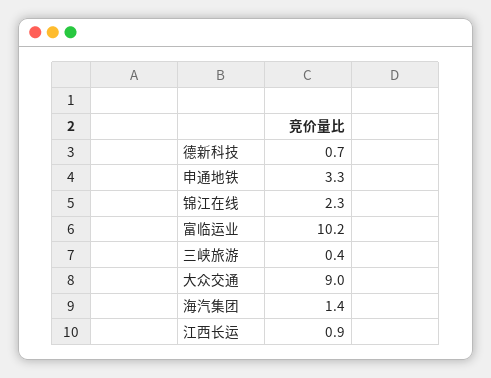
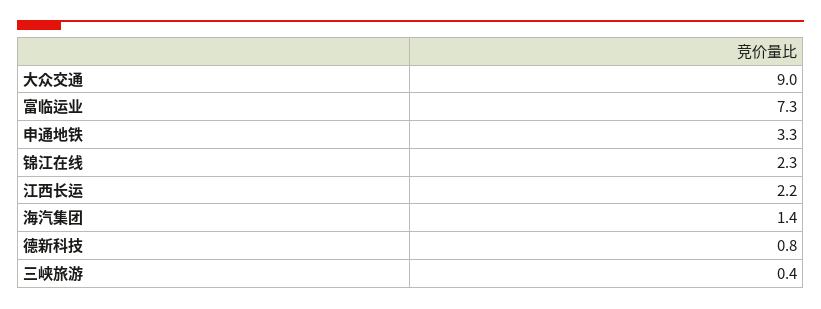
  {
-   "德新科技": 0.7,
+   "德新科技": 0.8,
    "申通地铁": 3.3,
    "锦江在线": 2.3,
-   "富临运业": 10.2,
+   "富临运业": 7.3,
    "三峡旅游": 0.4,
    "大众交通": 9,
    "海汽集团": 1.4,
-   "江西长运": 0.9
+   "江西长运": 2.2
  }

